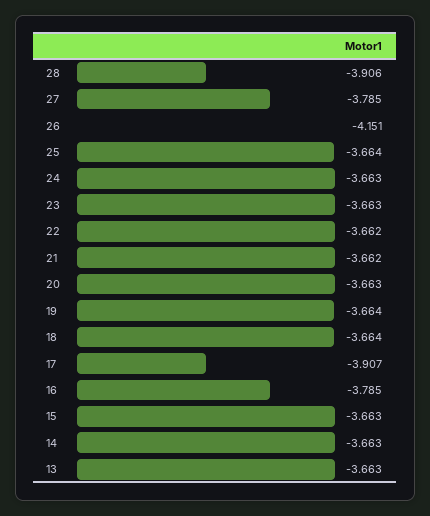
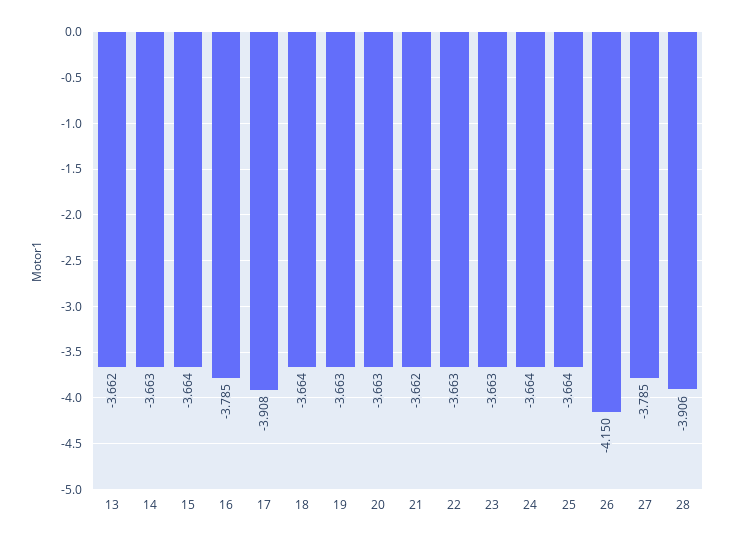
  {
    "28": -3.906,
    "27": -3.785,
-   "26": -4.151,
+   "26": -4.15,
    "25": -3.664,
-   "24": -3.663,
+   "24": -3.664,
    "23": -3.663,
-   "22": -3.662,
+   "22": -3.663,
    "21": -3.662,
    "20": -3.663,
-   "19": -3.664,
+   "19": -3.663,
    "18": -3.664,
-   "17": -3.907,
+   "17": -3.908,
    "16": -3.785,
-   "15": -3.663,
+   "15": -3.664,
    "14": -3.663,
-   "13": -3.663
+   "13": -3.662
  }

